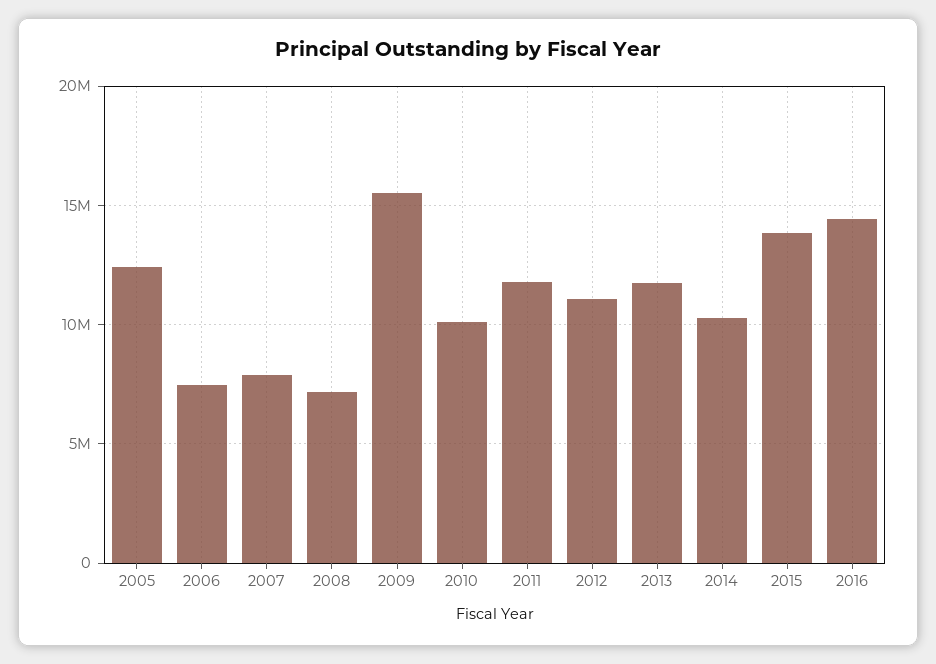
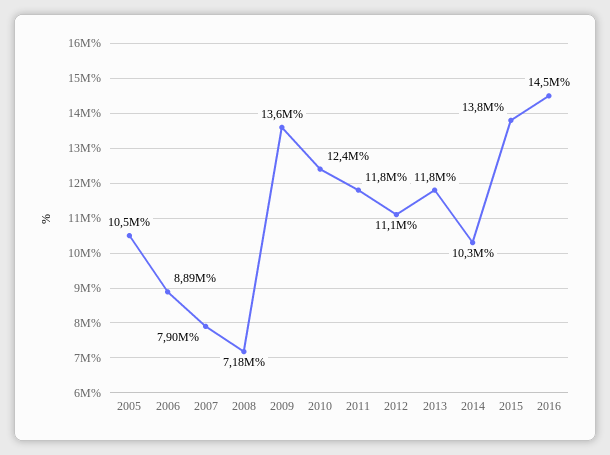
  {
-   "2005": 12500000,
+   "2005": 10500000,
-   "2006": 7500000,
+   "2006": 8890000,
    "2007": 7900000,
    "2008": 7180000,
-   "2009": 15500000,
+   "2009": 13600000,
-   "2010": 10000000,
+   "2010": 12400000,
    "2011": 11800000,
    "2012": 11100000,
    "2013": 11800000,
    "2014": 10300000,
    "2015": 13800000,
    "2016": 14500000
  }

